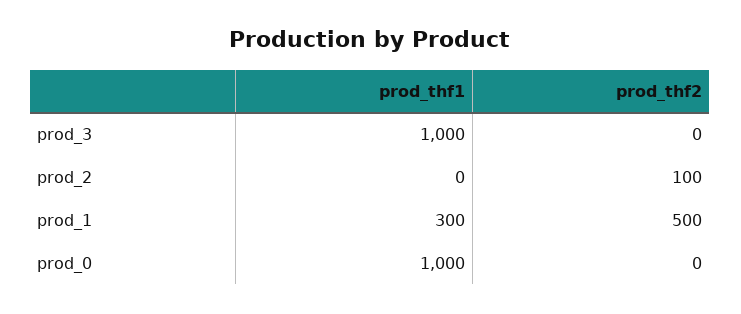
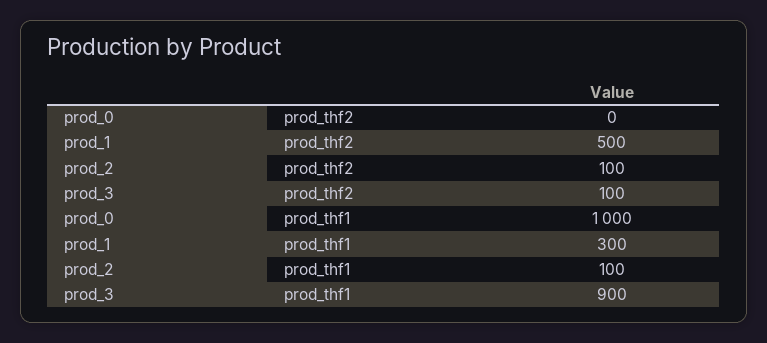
  {
    "prod_thf1": {
-     "prod_3": 1000,
+     "prod_3": 900,
-     "prod_2": 0,
+     "prod_2": 100,
      "prod_1": 300,
      "prod_0": 1000
    },
    "prod_thf2": {
-     "prod_3": 0,
+     "prod_3": 100,
      "prod_2": 100,
      "prod_1": 500,
      "prod_0": 0
    }
  }

